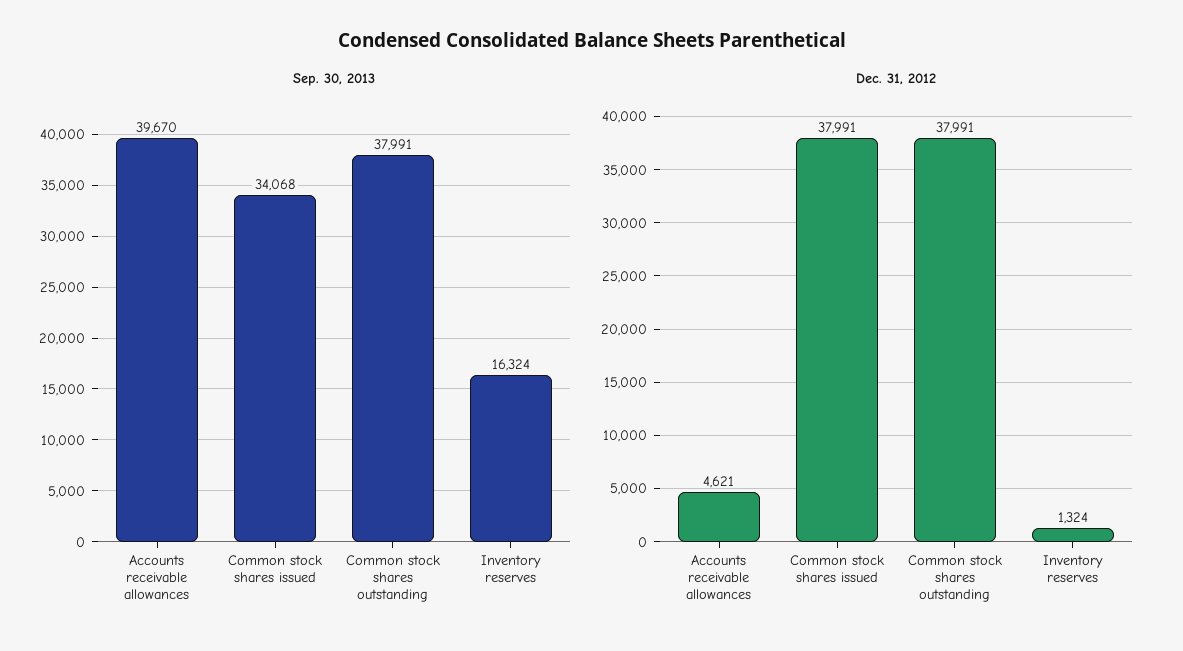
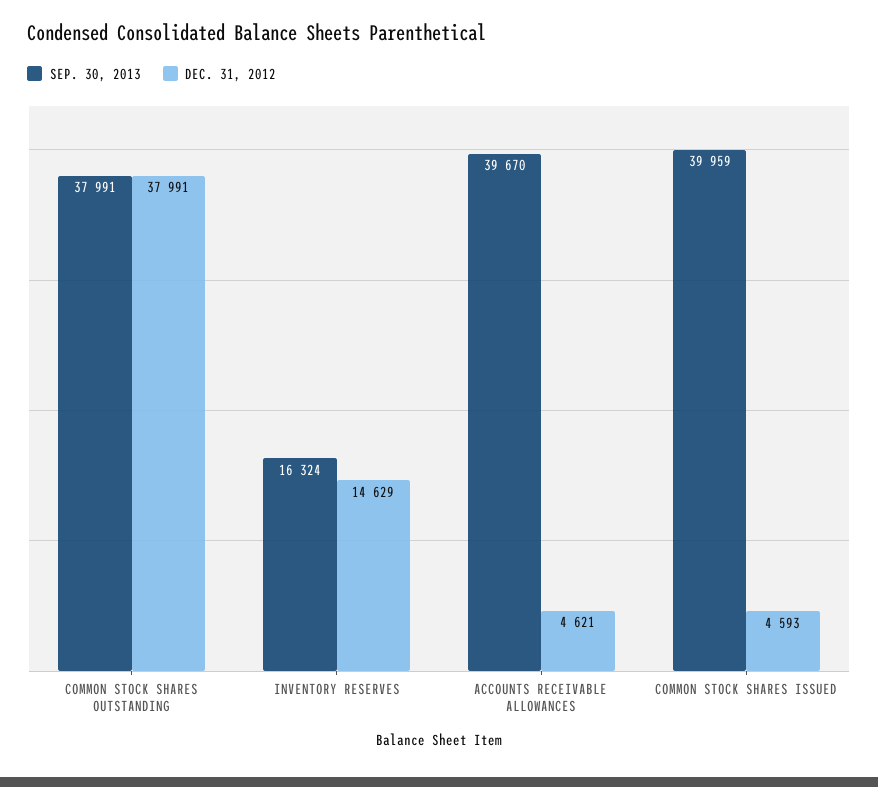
  {
    "Sep. 30, 2013": {
      "Accounts receivable allowances": 39670,
-     "Common stock shares issued": 34068,
+     "Common stock shares issued": 39959,
      "Common stock shares outstanding": 37991,
      "Inventory reserves": 16324
    },
    "Dec. 31, 2012": {
      "Accounts receivable allowances": 4621,
-     "Common stock shares issued": 37991,
+     "Common stock shares issued": 4593,
      "Common stock shares outstanding": 37991,
-     "Inventory reserves": 1324
+     "Inventory reserves": 14629
    }
  }

